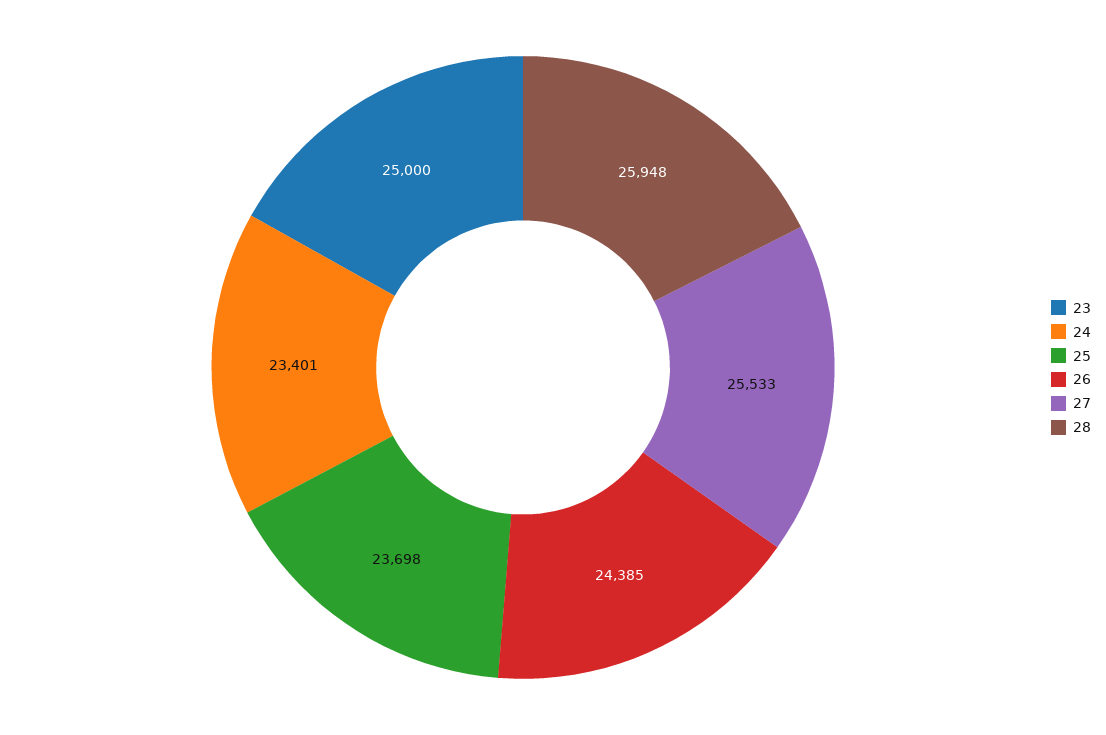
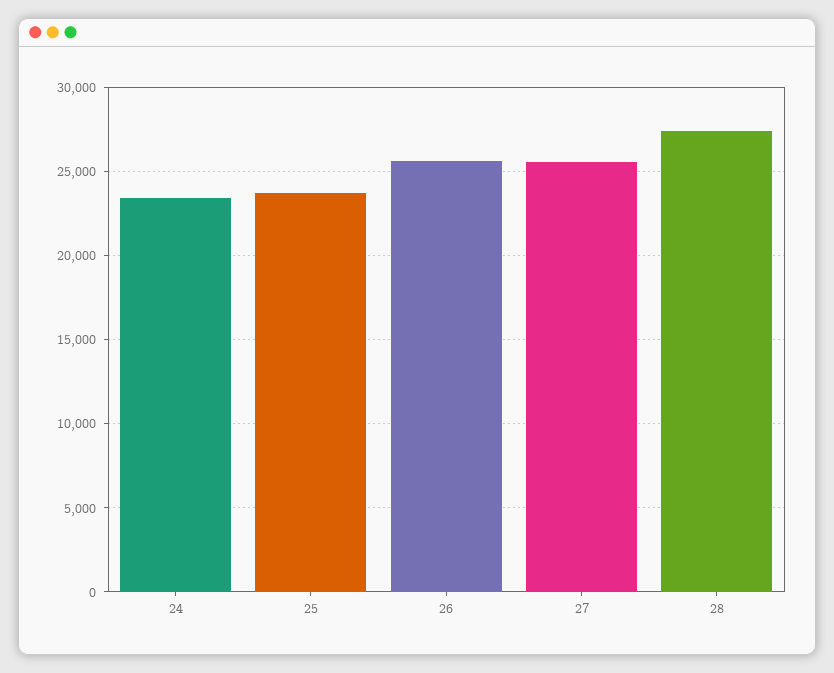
  {
-   "23": 25000,
    "24": 23401,
    "25": 23698,
-   "26": 24385,
+   "26": 25500,
    "27": 25533,
-   "28": 25948
+   "28": 27500
  }

